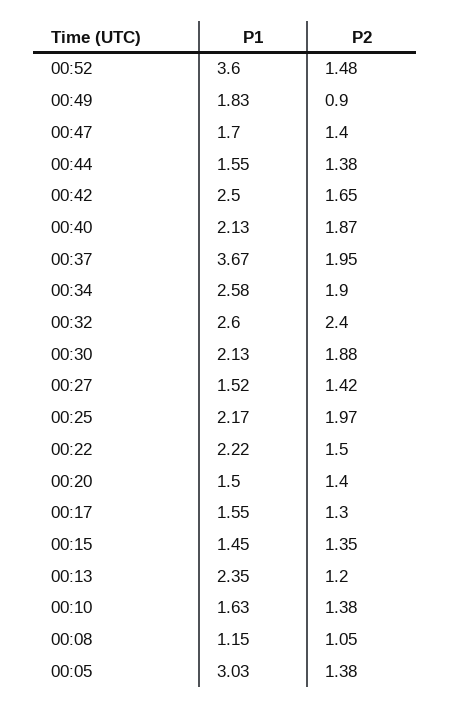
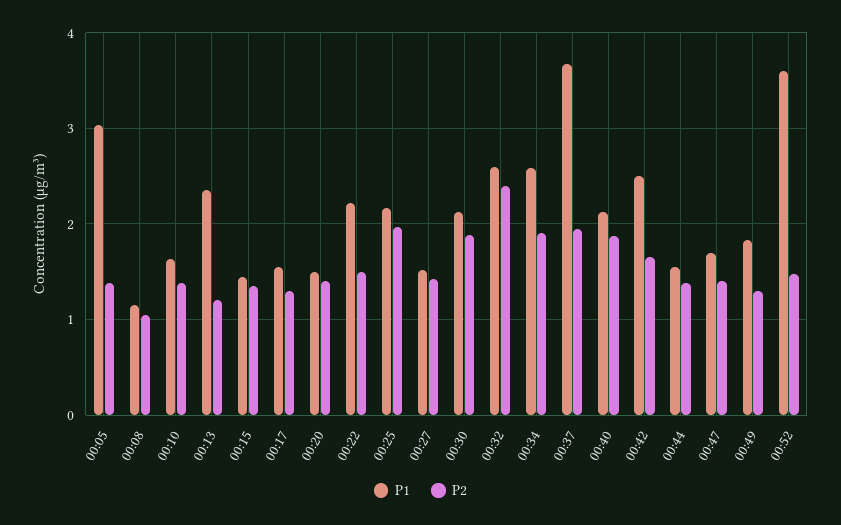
  {
    "P1": {
      "00:52": 3.6,
      "00:49": 1.83,
      "00:47": 1.7,
      "00:44": 1.55,
      "00:42": 2.5,
      "00:40": 2.13,
      "00:37": 3.67,
      "00:34": 2.58,
      "00:32": 2.6,
      "00:30": 2.13,
      "00:27": 1.52,
      "00:25": 2.17,
      "00:22": 2.22,
      "00:20": 1.5,
      "00:17": 1.55,
      "00:15": 1.45,
      "00:13": 2.35,
      "00:10": 1.63,
      "00:08": 1.15,
      "00:05": 3.03
    },
    "P2": {
      "00:52": 1.48,
-     "00:49": 0.9,
+     "00:49": 1.3,
      "00:47": 1.4,
      "00:44": 1.38,
      "00:42": 1.65,
      "00:40": 1.87,
      "00:37": 1.95,
      "00:34": 1.9,
      "00:32": 2.4,
      "00:30": 1.88,
      "00:27": 1.42,
      "00:25": 1.97,
      "00:22": 1.5,
      "00:20": 1.4,
      "00:17": 1.3,
      "00:15": 1.35,
      "00:13": 1.2,
      "00:10": 1.38,
      "00:08": 1.05,
      "00:05": 1.38
    }
  }

